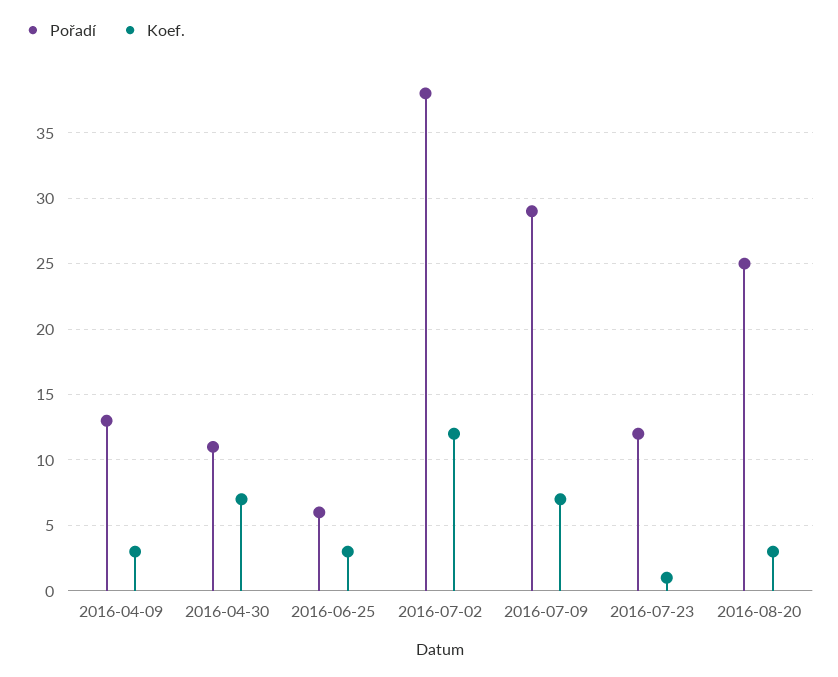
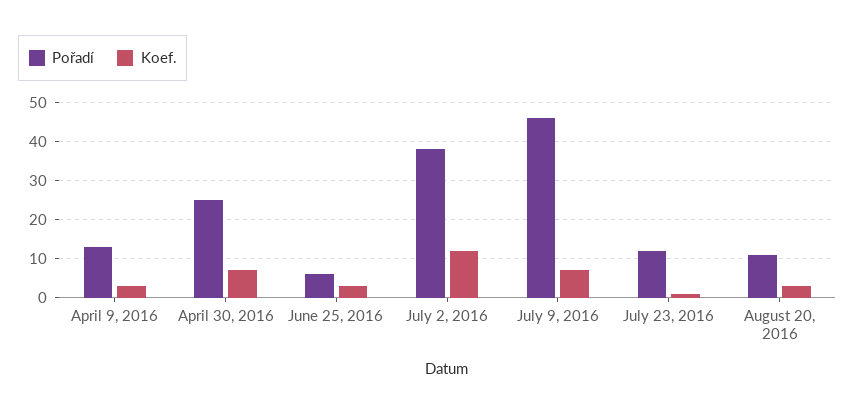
  {
    "Pořadí": {
      "2016-04-09": 13,
-     "2016-04-30": 11,
+     "2016-04-30": 25,
      "2016-06-25": 6,
      "2016-07-02": 38,
-     "2016-07-09": 29,
+     "2016-07-09": 45,
      "2016-07-23": 12,
-     "2016-08-20": 25
+     "2016-08-20": 10
    },
    "Koef.": {
      "2016-04-09": 3,
      "2016-04-30": 7,
      "2016-06-25": 3,
      "2016-07-02": 12,
      "2016-07-09": 7,
      "2016-07-23": 1,
      "2016-08-20": 3
    }
  }

